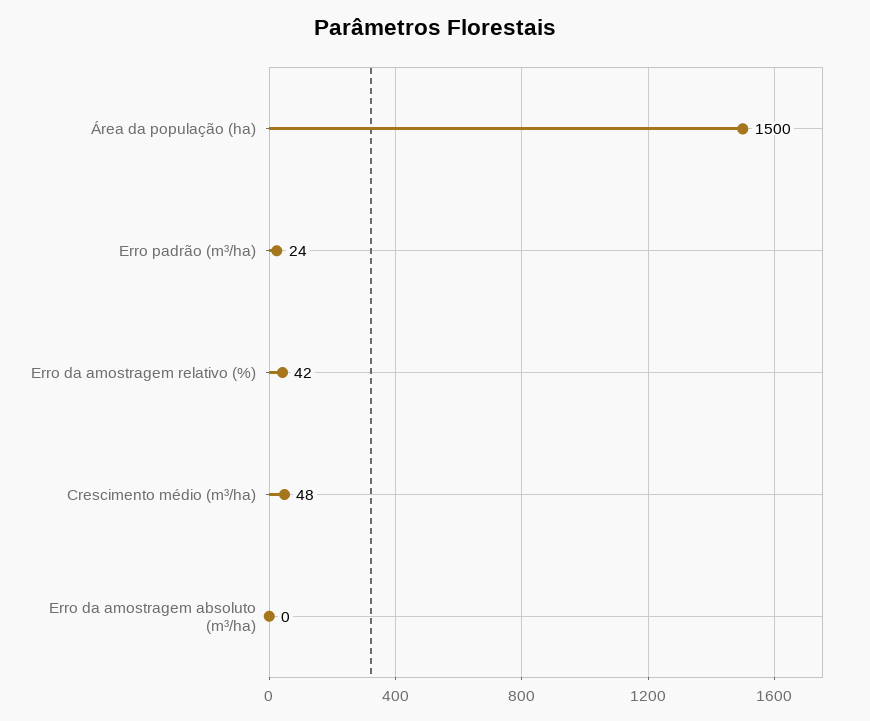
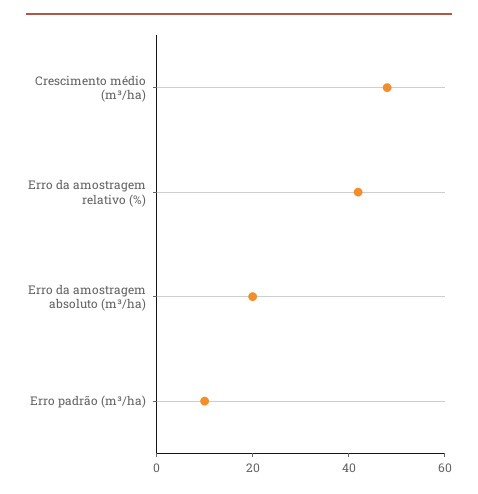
  {
-   "Área da população (ha)": 1500,
-   "Erro padrão (m³/ha)": 24,
+   "Erro padrão (m³/ha)": 10,
    "Erro da amostragem relativo (%)": 42,
    "Crescimento médio (m³/ha)": 48,
-   "Erro da amostragem absoluto (m³/ha)": 0
+   "Erro da amostragem absoluto (m³/ha)": 20
  }

